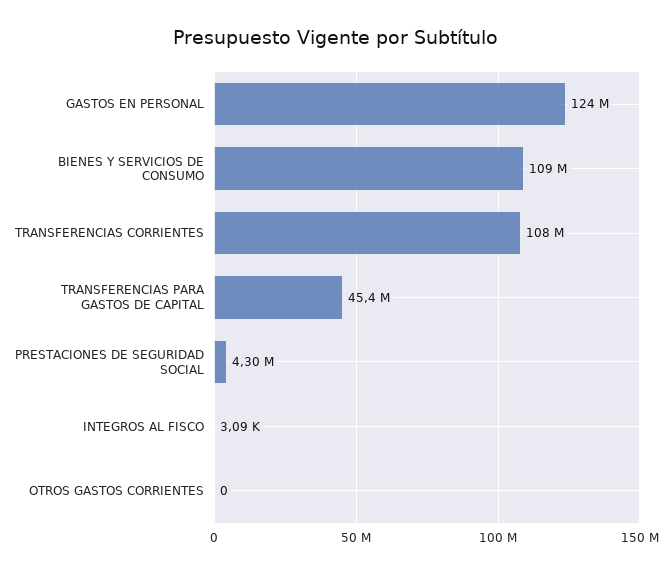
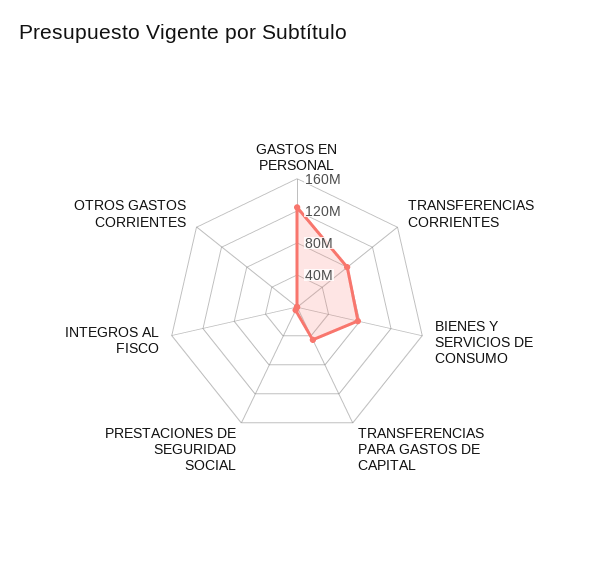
  {
    "GASTOS EN PERSONAL": 124000000,
-   "BIENES Y SERVICIOS DE CONSUMO": 109000000,
+   "BIENES Y SERVICIOS DE CONSUMO": 80000000,
-   "TRANSFERENCIAS CORRIENTES": 108000000,
+   "TRANSFERENCIAS CORRIENTES": 80000000,
    "TRANSFERENCIAS PARA GASTOS DE CAPITAL": 45400000,
    "PRESTACIONES DE SEGURIDAD SOCIAL": 4300000,
    "INTEGROS AL FISCO": 3090,
    "OTROS GASTOS CORRIENTES": 0
  }

